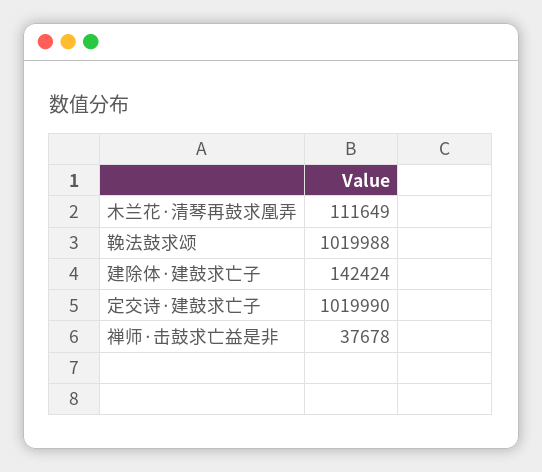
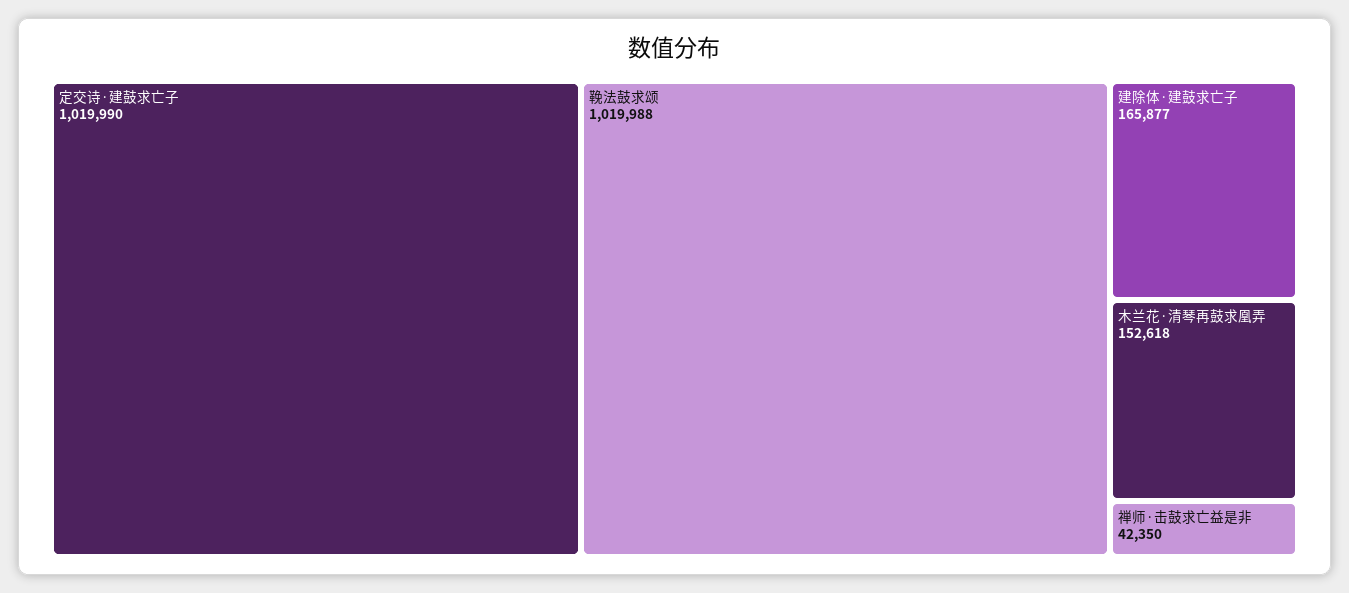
  {
-   "木兰花·清琴再鼓求凰弄": 111649,
+   "木兰花·清琴再鼓求凰弄": 152618,
    "鞔法鼓求颂": 1019988,
-   "建除体·建鼓求亡子": 142424,
+   "建除体·建鼓求亡子": 165877,
    "定交诗·建鼓求亡子": 1019990,
-   "禅师·击鼓求亡益是非": 37678
+   "禅师·击鼓求亡益是非": 42350
  }

